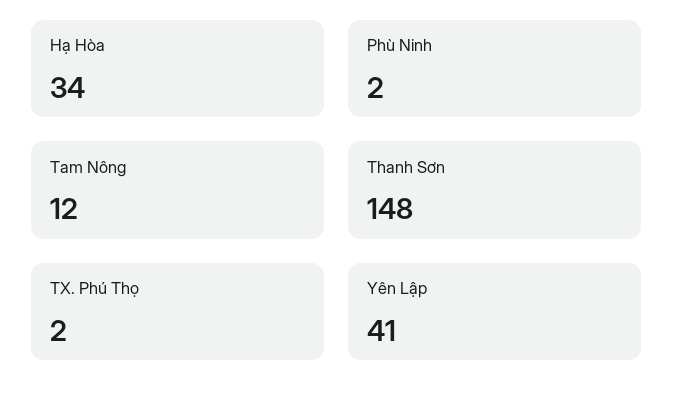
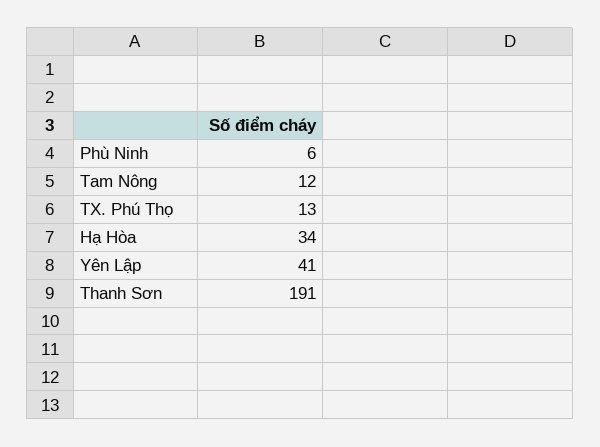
  {
    "Hạ Hòa": 34,
-   "Phù Ninh": 2,
+   "Phù Ninh": 6,
    "Tam Nông": 12,
-   "Thanh Sơn": 148,
+   "Thanh Sơn": 191,
-   "TX. Phú Thọ": 2,
+   "TX. Phú Thọ": 13,
    "Yên Lập": 41
  }

